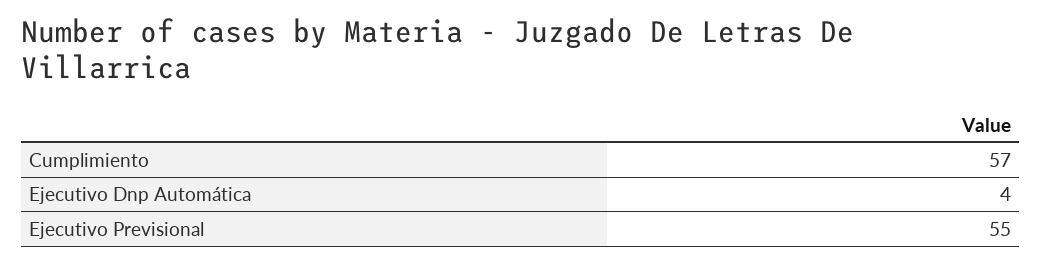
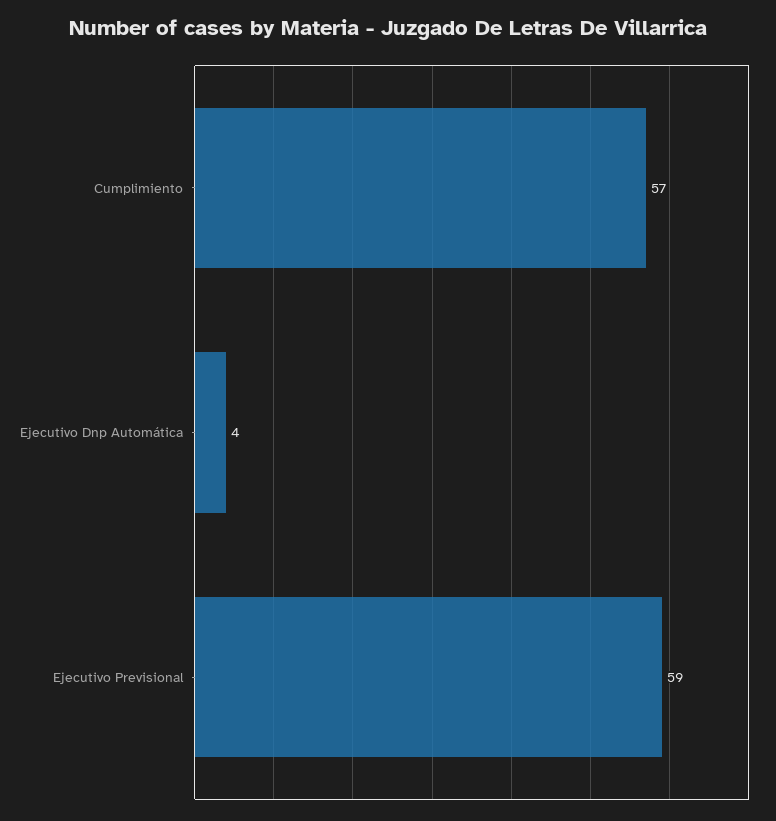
  {
    "Cumplimiento": 57,
    "Ejecutivo Dnp Automática": 4,
-   "Ejecutivo Previsional": 55
+   "Ejecutivo Previsional": 59
  }

